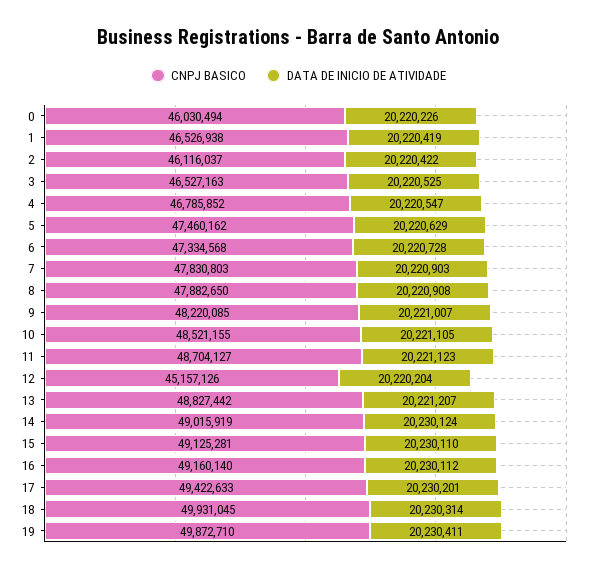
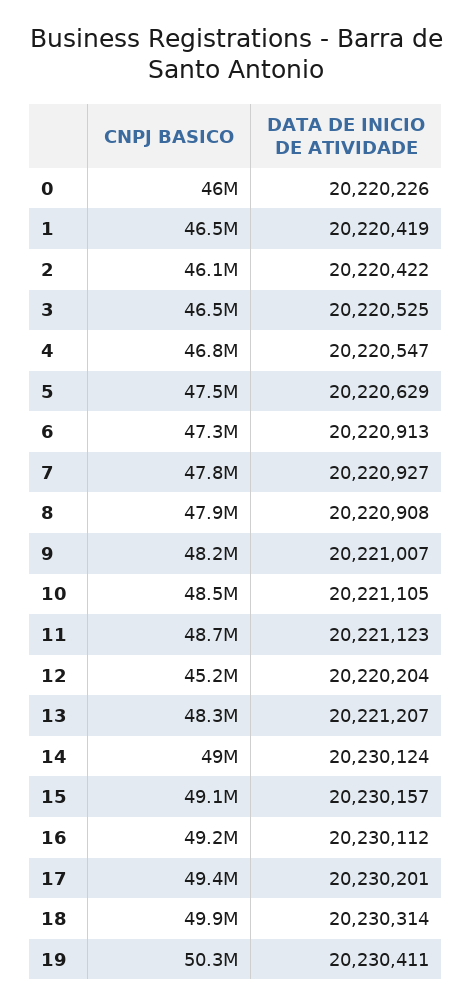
  {
    "CNPJ BASICO": {
      "0": 46030494,
      "1": 46526938,
      "2": 46116037,
      "3": 46527163,
      "4": 46785852,
      "5": 47460162,
      "6": 47334568,
      "7": 47830803,
      "8": 47882650,
      "9": 48220085,
      "10": 48521155,
      "11": 48704127,
      "12": 45157126,
-     "13": 48827442,
+     "13": 48300000,
      "14": 49015919,
      "15": 49125281,
      "16": 49160140,
      "17": 49422633,
      "18": 49931045,
-     "19": 49872710
+     "19": 50300000
    },
    "DATA DE INICIO DE ATIVIDADE": {
      "0": 20220226,
      "1": 20220419,
      "2": 20220422,
      "3": 20220525,
      "4": 20220547,
      "5": 20220629,
-     "6": 20220728,
+     "6": 20220913,
-     "7": 20220903,
+     "7": 20220927,
      "8": 20220908,
      "9": 20221007,
      "10": 20221105,
      "11": 20221123,
      "12": 20220204,
      "13": 20221207,
      "14": 20230124,
-     "15": 20230110,
+     "15": 20230157,
      "16": 20230112,
      "17": 20230201,
      "18": 20230314,
      "19": 20230411
    }
  }

